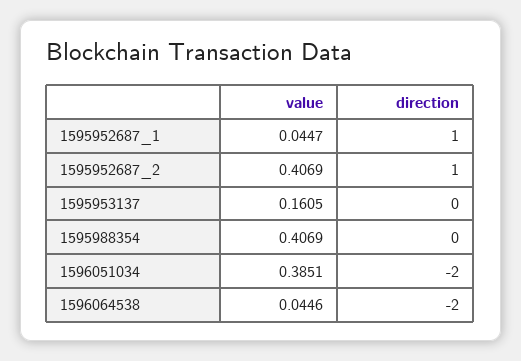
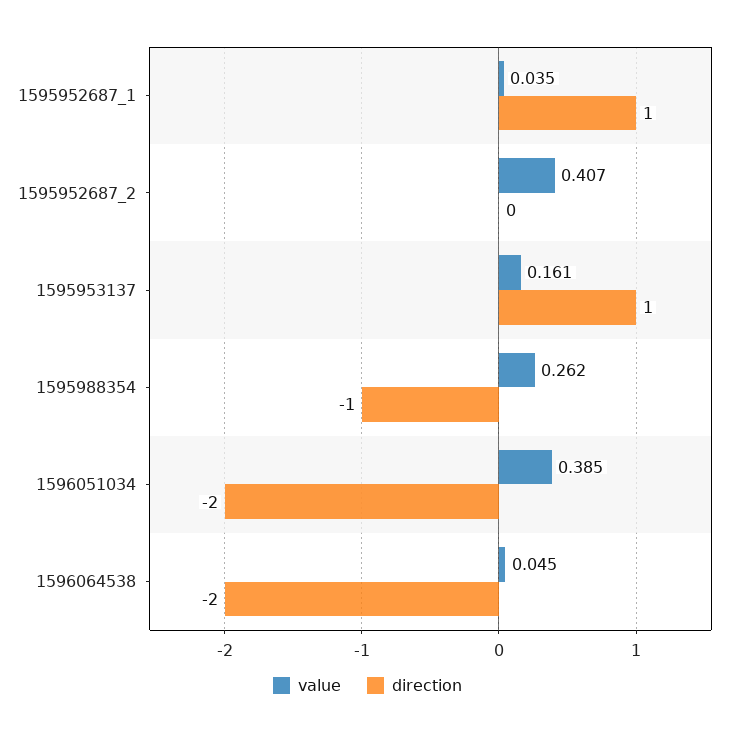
  {
    "value": {
-     "1595952687_1": 0.0447,
+     "1595952687_1": 0.035,
      "1595952687_2": 0.4069,
      "1595953137": 0.1605,
-     "1595988354": 0.4069,
+     "1595988354": 0.262,
      "1596051034": 0.3851,
      "1596064538": 0.0446
    },
    "direction": {
      "1595952687_1": 1,
-     "1595952687_2": 1,
+     "1595952687_2": 0,
-     "1595953137": 0,
+     "1595953137": 1,
-     "1595988354": 0,
+     "1595988354": -1,
      "1596051034": -2,
      "1596064538": -2
    }
  }

